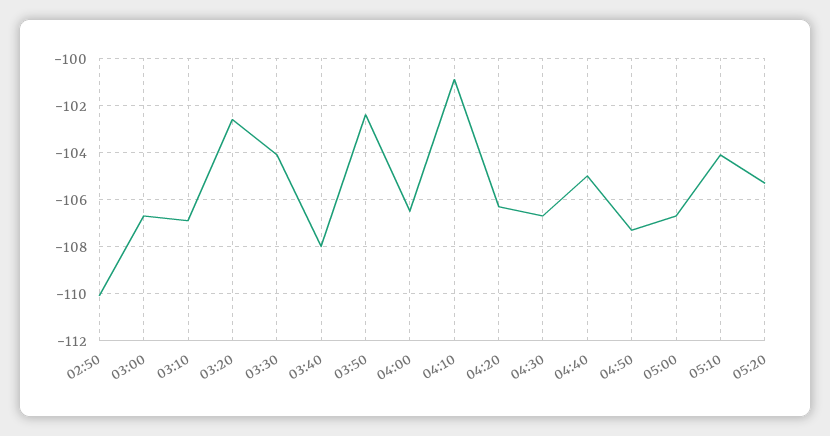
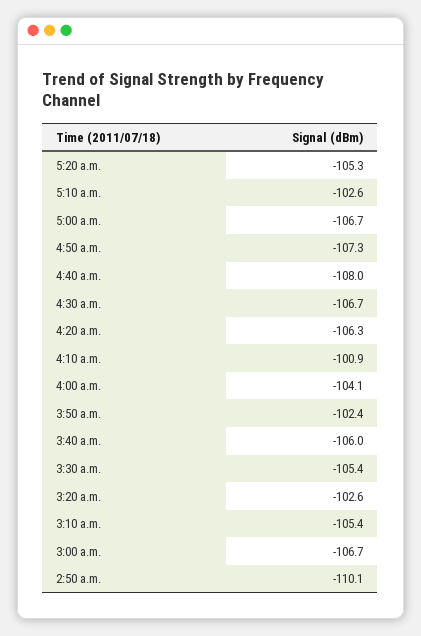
  {
    "02:50": -110.1,
    "03:00": -106.7,
-   "03:10": -107,
+   "03:10": -105.4,
    "03:20": -102.6,
-   "03:30": -104,
+   "03:30": -105.4,
-   "03:40": -108,
+   "03:40": -106,
    "03:50": -102.4,
-   "04:00": -106.5,
+   "04:00": -104.1,
    "04:10": -100.9,
    "04:20": -106.3,
    "04:30": -106.7,
-   "04:40": -105,
+   "04:40": -108,
    "04:50": -107.3,
    "05:00": -106.7,
-   "05:10": -104,
+   "05:10": -102.6,
    "05:20": -105.3
  }

